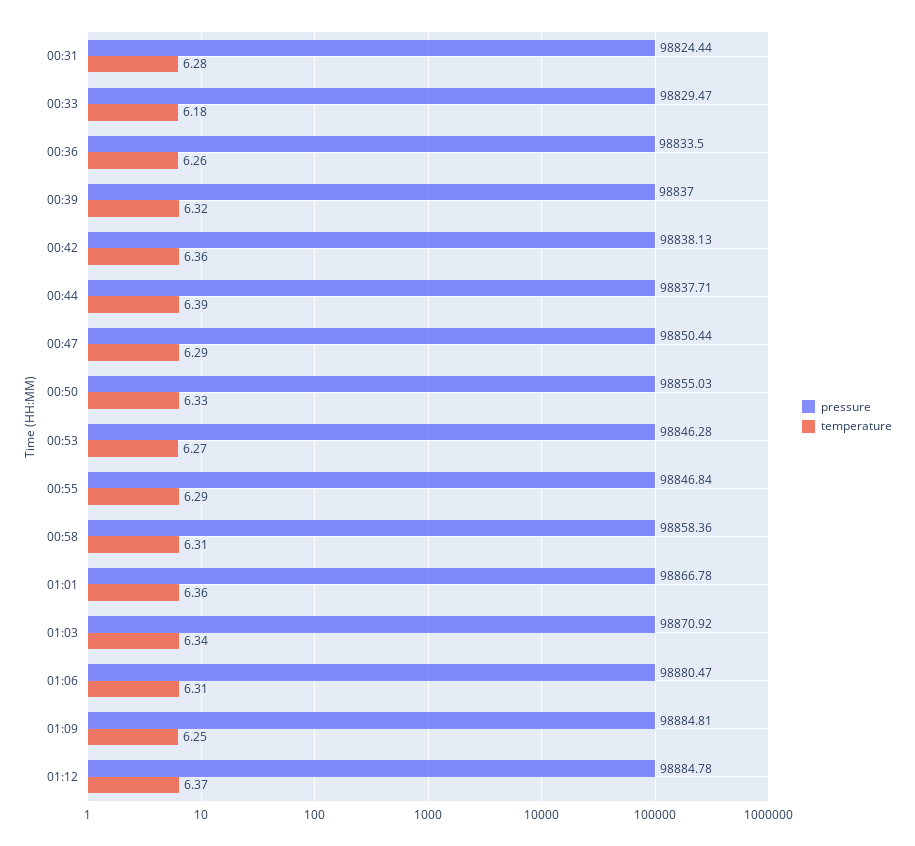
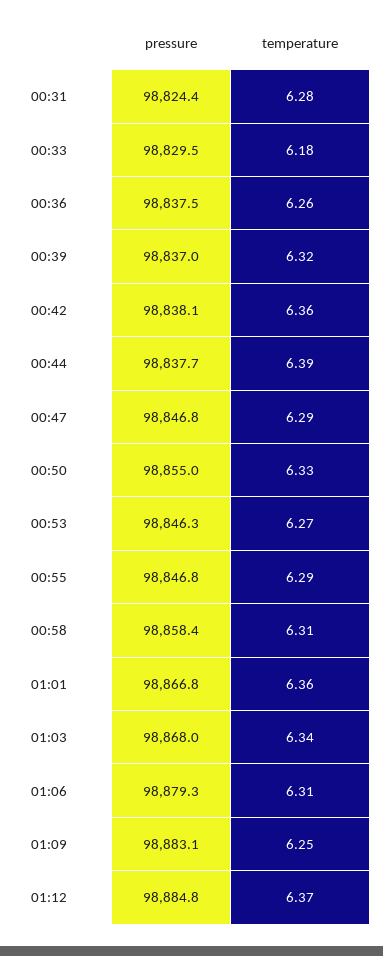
  {
    "pressure": {
      "00:31": 98824.44,
      "00:33": 98829.47,
-     "00:36": 98833.5,
+     "00:36": 98837.5,
      "00:39": 98837,
      "00:42": 98838.13,
      "00:44": 98837.71,
-     "00:47": 98850.44,
+     "00:47": 98846.8,
      "00:50": 98855.03,
      "00:53": 98846.28,
      "00:55": 98846.84,
      "00:58": 98858.36,
      "01:01": 98866.78,
-     "01:03": 98870.92,
+     "01:03": 98868,
-     "01:06": 98880.47,
+     "01:06": 98879.3,
-     "01:09": 98884.81,
+     "01:09": 98883.1,
      "01:12": 98884.78
    },
    "temperature": {
      "00:31": 6.28,
      "00:33": 6.18,
      "00:36": 6.26,
      "00:39": 6.32,
      "00:42": 6.36,
      "00:44": 6.39,
      "00:47": 6.29,
      "00:50": 6.33,
      "00:53": 6.27,
      "00:55": 6.29,
      "00:58": 6.31,
      "01:01": 6.36,
      "01:03": 6.34,
      "01:06": 6.31,
      "01:09": 6.25,
      "01:12": 6.37
    }
  }

